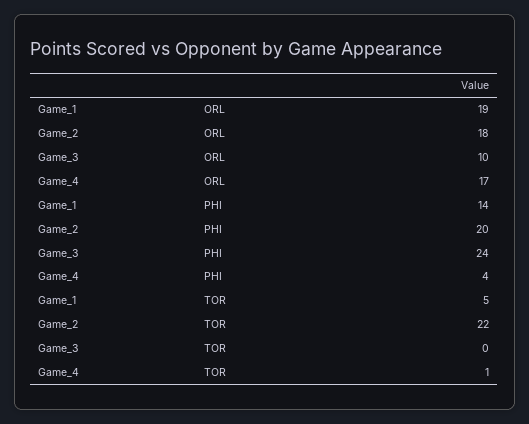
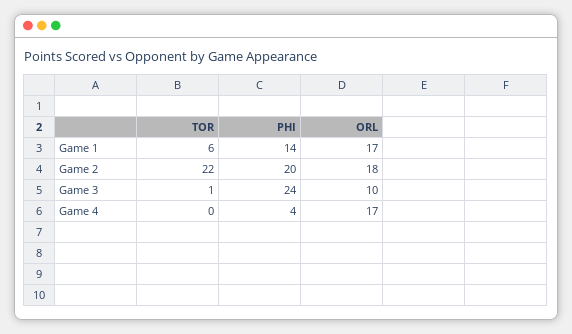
  {
    "Game_1": {
-     "ORL": 19,
+     "ORL": 17,
      "PHI": 14,
-     "TOR": 5
+     "TOR": 6
    },
    "Game_2": {
      "ORL": 18,
      "PHI": 20,
      "TOR": 22
    },
    "Game_3": {
      "ORL": 10,
      "PHI": 24,
-     "TOR": 0
+     "TOR": 1
    },
    "Game_4": {
      "ORL": 17,
      "PHI": 4,
-     "TOR": 1
+     "TOR": 0
    }
  }

